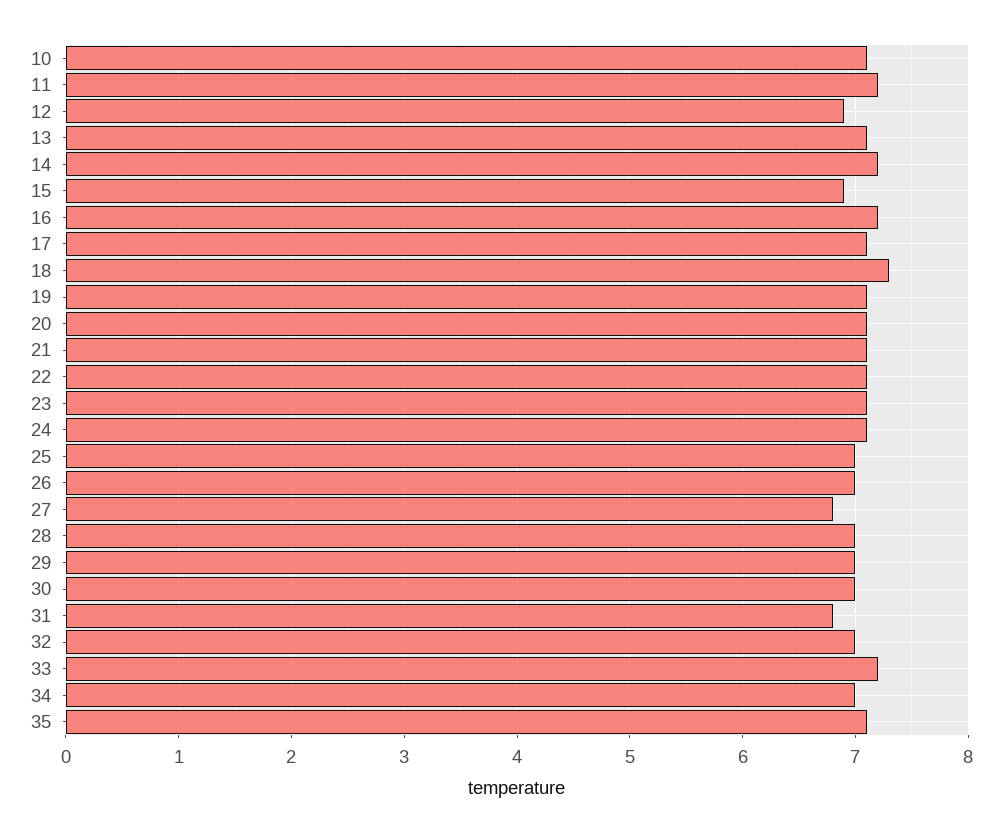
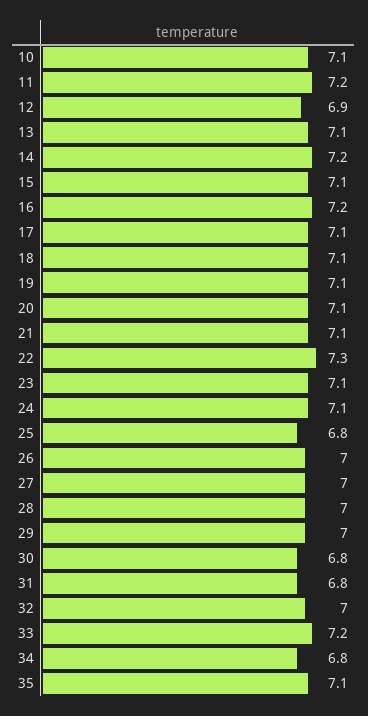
  {
    "10": 7.1,
    "11": 7.2,
    "12": 6.9,
    "13": 7.1,
    "14": 7.2,
-   "15": 6.9,
+   "15": 7.1,
    "16": 7.2,
    "17": 7.1,
-   "18": 7.3,
+   "18": 7.1,
    "19": 7.1,
    "20": 7.1,
    "21": 7.1,
-   "22": 7.1,
+   "22": 7.3,
    "23": 7.1,
    "24": 7.1,
-   "25": 7,
+   "25": 6.8,
    "26": 7,
-   "27": 6.8,
+   "27": 7,
    "28": 7,
    "29": 7,
-   "30": 7,
+   "30": 6.8,
    "31": 6.8,
    "32": 7,
    "33": 7.2,
-   "34": 7,
+   "34": 6.8,
    "35": 7.1
  }

